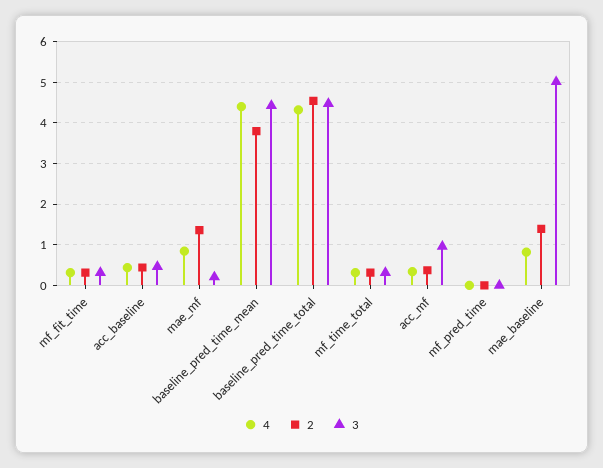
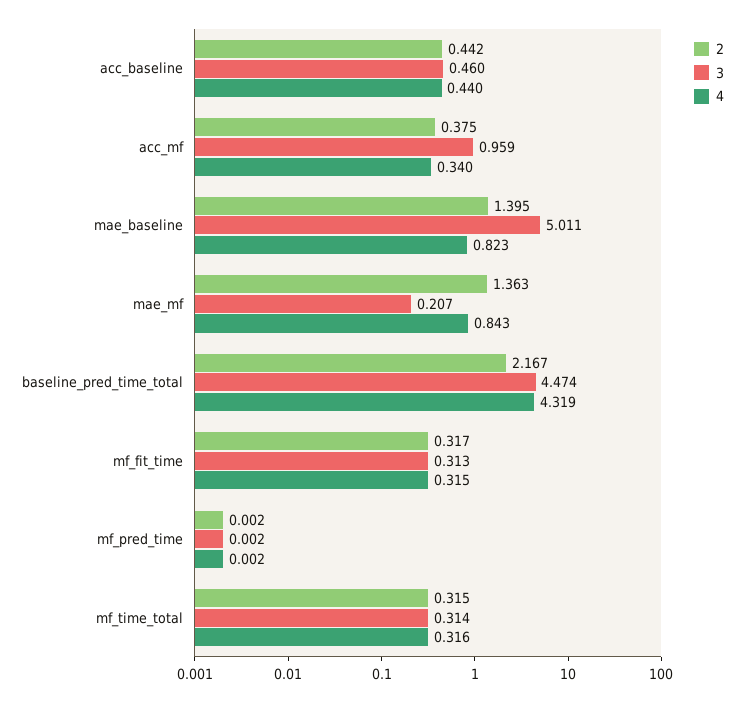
  {
    "4": {
      "mf_fit_time": 0.315,
      "acc_baseline": 0.44,
      "mae_mf": 0.843,
-     "baseline_pred_time_mean": 4.4,
      "baseline_pred_time_total": 4.319,
      "mf_time_total": 0.316,
      "acc_mf": 0.34,
      "mf_pred_time": 0.002,
      "mae_baseline": 0.823
    },
    "2": {
      "mf_fit_time": 0.317,
      "acc_baseline": 0.442,
      "mae_mf": 1.363,
-     "baseline_pred_time_mean": 3.8,
-     "baseline_pred_time_total": 4.6,
+     "baseline_pred_time_total": 2.167,
      "mf_time_total": 0.315,
      "acc_mf": 0.375,
      "mf_pred_time": 0.002,
      "mae_baseline": 1.395
    },
    "3": {
      "mf_fit_time": 0.313,
      "acc_baseline": 0.46,
      "mae_mf": 0.207,
-     "baseline_pred_time_mean": 4.4,
      "baseline_pred_time_total": 4.474,
      "mf_time_total": 0.314,
      "acc_mf": 0.959,
      "mf_pred_time": 0.002,
      "mae_baseline": 5.011
    }
  }

